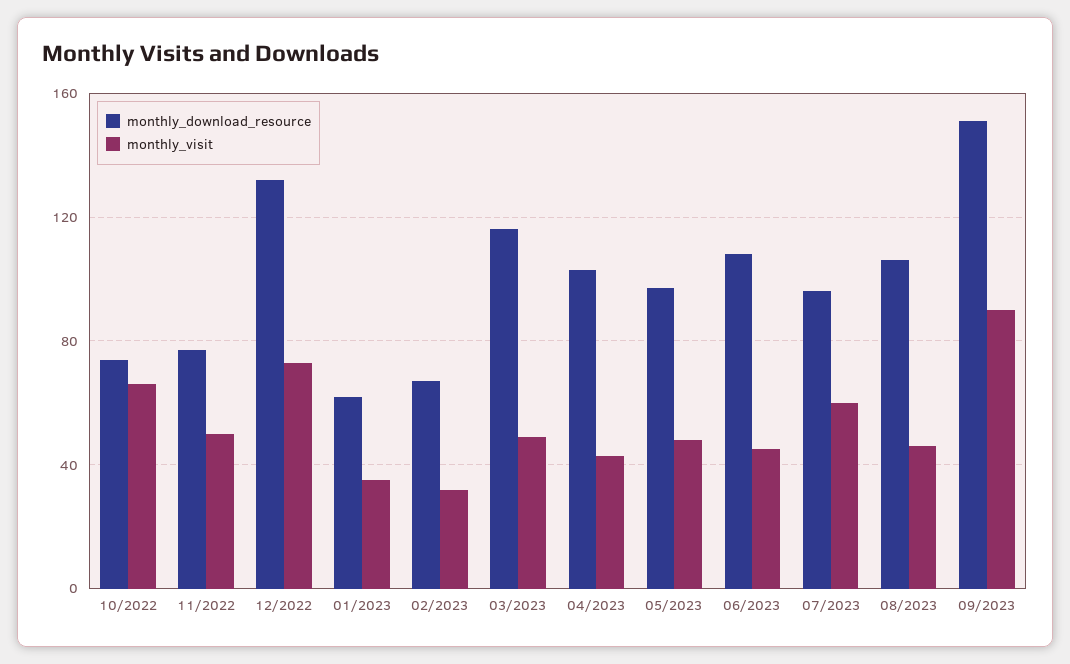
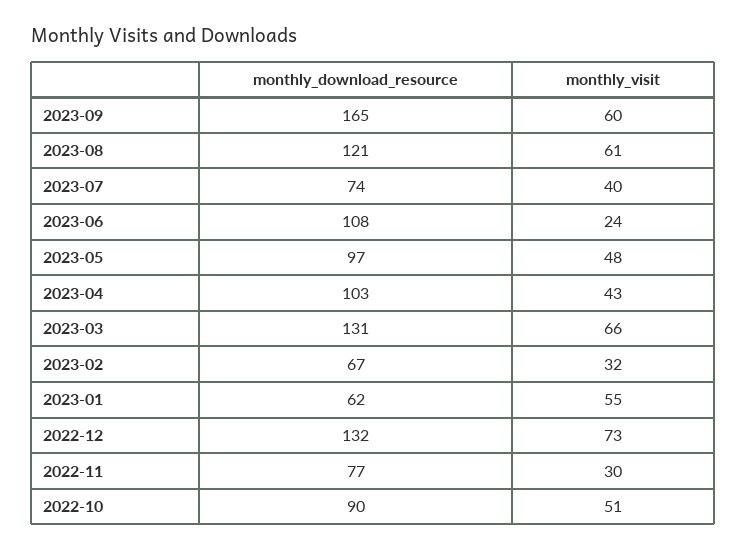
  {
    "monthly_download_resource": {
-     "10/2022": 75,
+     "10/2022": 90,
      "11/2022": 77,
      "12/2022": 132,
      "01/2023": 62,
      "02/2023": 67,
-     "03/2023": 115,
+     "03/2023": 131,
      "04/2023": 103,
      "05/2023": 97,
      "06/2023": 108,
-     "07/2023": 95,
+     "07/2023": 74,
-     "08/2023": 105,
+     "08/2023": 121,
-     "09/2023": 150
+     "09/2023": 165
    },
    "monthly_visit": {
-     "10/2022": 65,
+     "10/2022": 51,
-     "11/2022": 50,
+     "11/2022": 30,
      "12/2022": 73,
-     "01/2023": 35,
+     "01/2023": 55,
      "02/2023": 32,
-     "03/2023": 50,
+     "03/2023": 66,
      "04/2023": 43,
      "05/2023": 48,
-     "06/2023": 45,
+     "06/2023": 24,
-     "07/2023": 60,
+     "07/2023": 40,
-     "08/2023": 45,
+     "08/2023": 61,
-     "09/2023": 90
+     "09/2023": 60
    }
  }

